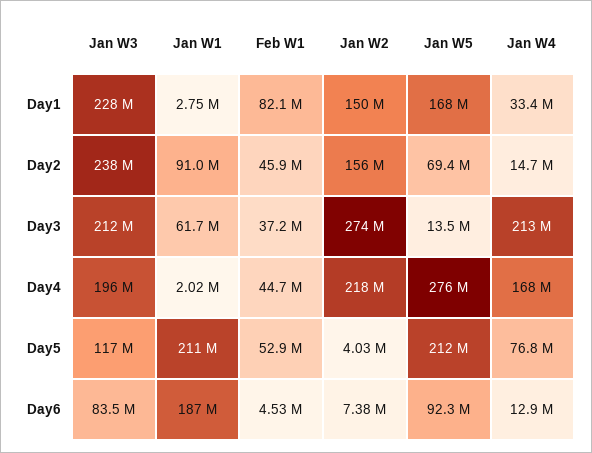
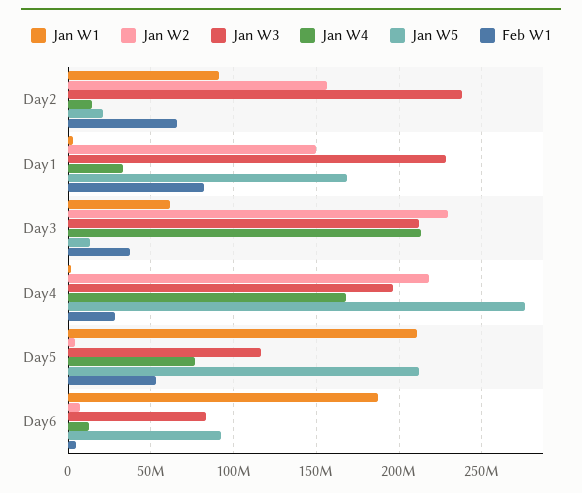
  {
    "Jan W3": {
      "Day1": 228000000,
      "Day2": 238000000,
      "Day3": 212000000,
      "Day4": 196000000,
      "Day5": 117000000,
      "Day6": 83500000
    },
    "Jan W1": {
      "Day1": 2750000,
      "Day2": 91000000,
      "Day3": 61700000,
      "Day4": 2020000,
      "Day5": 211000000,
      "Day6": 187000000
    },
    "Feb W1": {
      "Day1": 82100000,
-     "Day2": 45900000,
+     "Day2": 65000000,
      "Day3": 37200000,
-     "Day4": 44700000,
+     "Day4": 30000000,
      "Day5": 52900000,
      "Day6": 4530000
    },
    "Jan W2": {
      "Day1": 150000000,
      "Day2": 156000000,
-     "Day3": 274000000,
+     "Day3": 230000000,
      "Day4": 218000000,
      "Day5": 4030000,
      "Day6": 7380000
    },
    "Jan W5": {
      "Day1": 168000000,
-     "Day2": 69400000,
+     "Day2": 20000000,
      "Day3": 13500000,
      "Day4": 276000000,
      "Day5": 212000000,
      "Day6": 92300000
    },
    "Jan W4": {
      "Day1": 33400000,
      "Day2": 14700000,
      "Day3": 213000000,
      "Day4": 168000000,
      "Day5": 76800000,
      "Day6": 12900000
    }
  }

